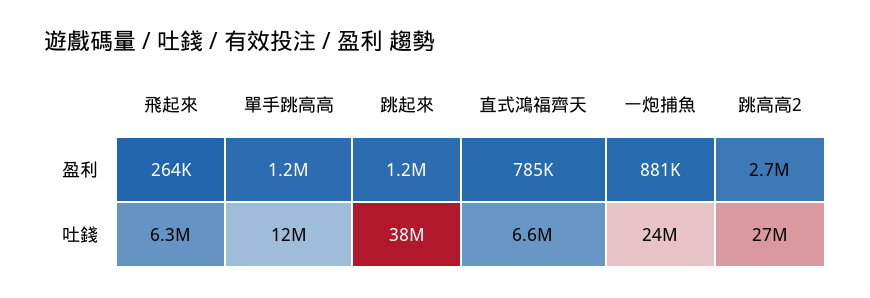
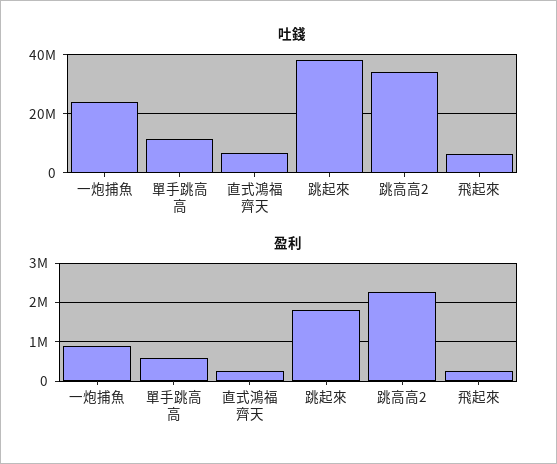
  {
    "盈利": {
      "飛起來": 264000,
-     "單手跳高高": 1200000,
+     "單手跳高高": 600000,
-     "跳起來": 1200000,
+     "跳起來": 1800000,
-     "直式鴻福齊天": 785000,
+     "直式鴻福齊天": 200000,
      "一炮捕魚": 881000,
-     "跳高高2": 2700000
+     "跳高高2": 2200000
    },
    "吐錢": {
      "飛起來": 6300000,
      "單手跳高高": 12000000,
      "跳起來": 38000000,
      "直式鴻福齊天": 6600000,
      "一炮捕魚": 24000000,
-     "跳高高2": 27000000
+     "跳高高2": 35000000
    }
  }

